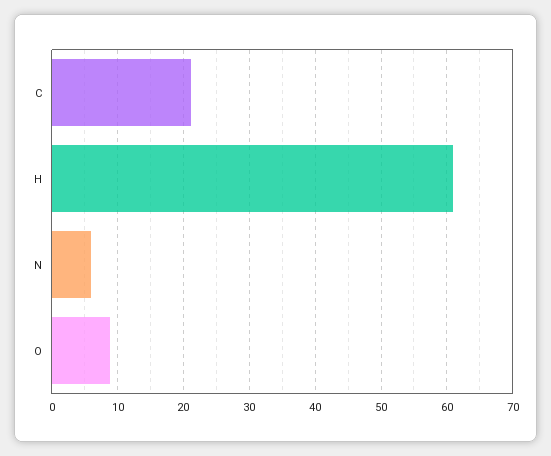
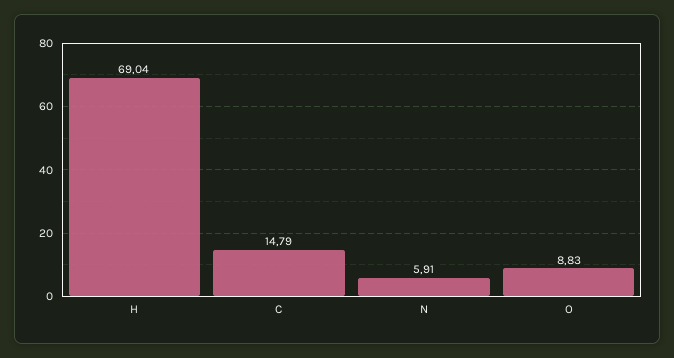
  {
-   "C": 21,
+   "C": 14.79,
-   "H": 61,
+   "H": 69.04,
    "N": 5.91,
    "O": 8.83
  }

